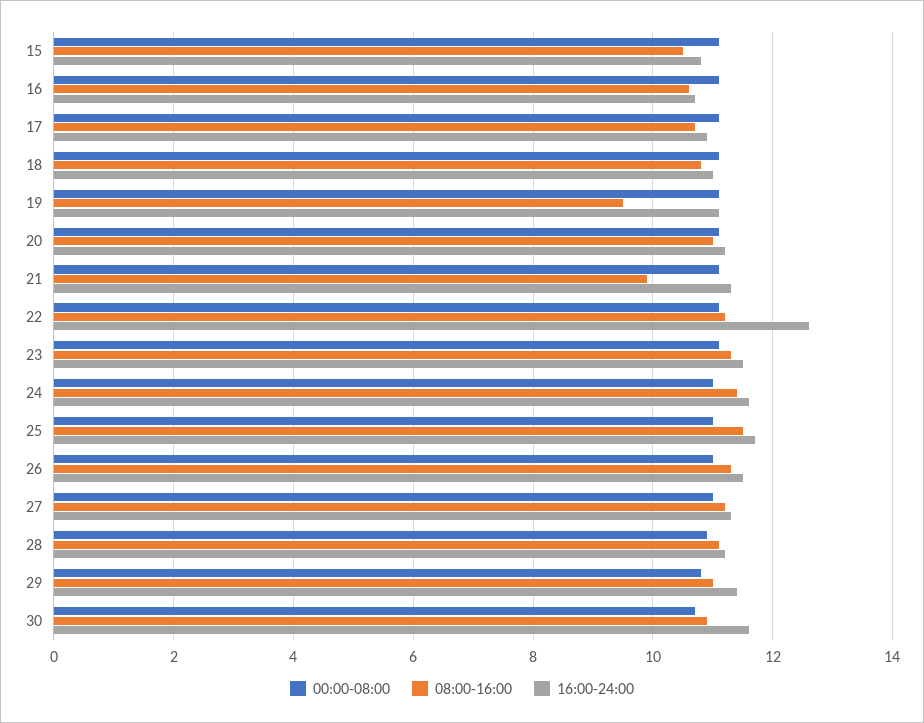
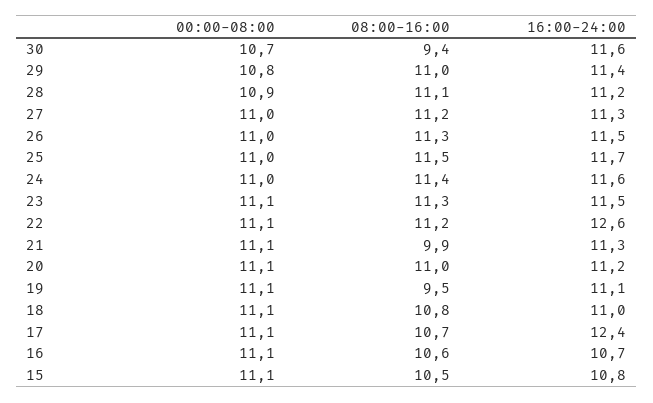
  {
    "00:00-08:00": {
      "15": 11.1,
      "16": 11.1,
      "17": 11.1,
      "18": 11.1,
      "19": 11.1,
      "20": 11.1,
      "21": 11.1,
      "22": 11.1,
      "23": 11.1,
      "24": 11,
      "25": 11,
      "26": 11,
      "27": 11,
      "28": 10.9,
      "29": 10.8,
      "30": 10.7
    },
    "08:00-16:00": {
      "15": 10.5,
      "16": 10.6,
      "17": 10.7,
      "18": 10.8,
      "19": 9.5,
      "20": 11,
      "21": 9.9,
      "22": 11.2,
      "23": 11.3,
      "24": 11.4,
      "25": 11.5,
      "26": 11.3,
      "27": 11.2,
      "28": 11.1,
      "29": 11,
-     "30": 11
+     "30": 9.4
    },
    "16:00-24:00": {
      "15": 10.8,
      "16": 10.7,
-     "17": 11,
+     "17": 12.4,
      "18": 11,
      "19": 11.1,
      "20": 11.2,
      "21": 11.3,
      "22": 12.6,
      "23": 11.5,
      "24": 11.6,
      "25": 11.7,
      "26": 11.5,
      "27": 11.3,
      "28": 11.2,
      "29": 11.4,
      "30": 11.6
    }
  }

